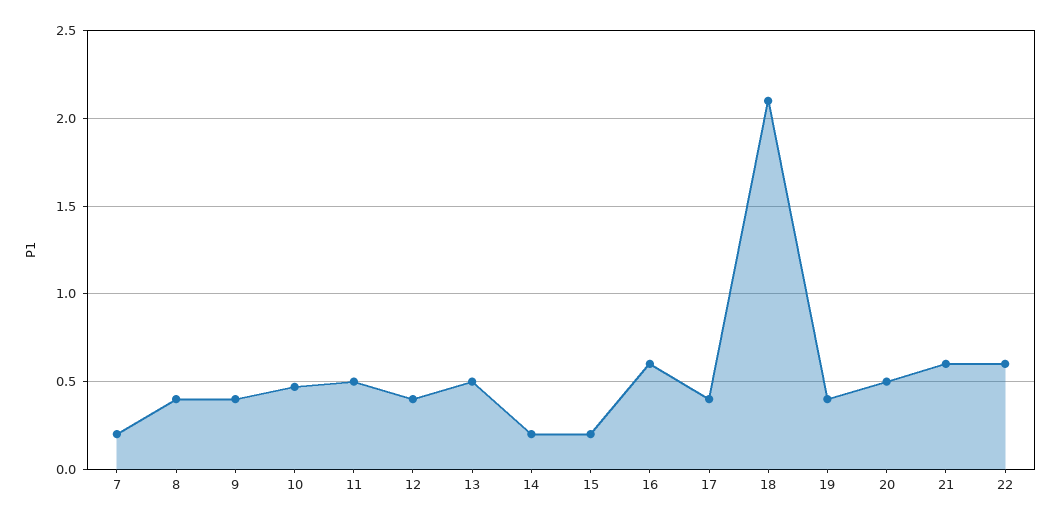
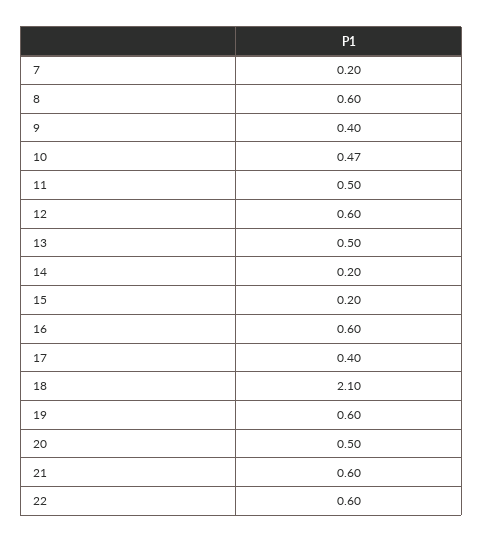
  {
    "7": 0.2,
-   "8": 0.4,
+   "8": 0.6,
    "9": 0.4,
    "10": 0.47,
    "11": 0.5,
-   "12": 0.4,
+   "12": 0.6,
    "13": 0.5,
    "14": 0.2,
    "15": 0.2,
    "16": 0.6,
    "17": 0.4,
    "18": 2.1,
-   "19": 0.4,
+   "19": 0.6,
    "20": 0.5,
    "21": 0.6,
    "22": 0.6
  }

